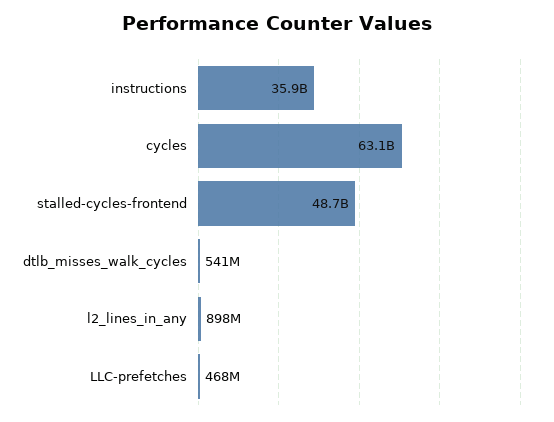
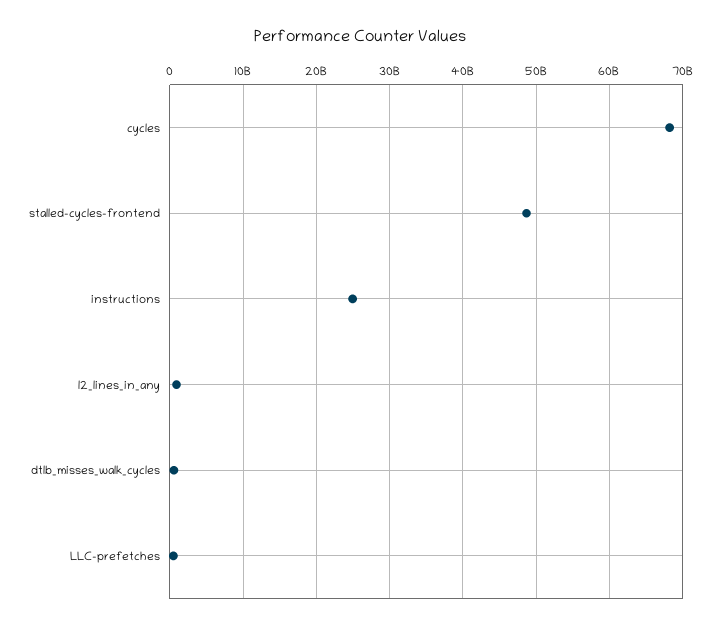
  {
-   "instructions": 35900000000,
+   "instructions": 25000000000,
-   "cycles": 63100000000,
+   "cycles": 68000000000,
    "stalled-cycles-frontend": 48700000000,
    "dtlb_misses_walk_cycles": 541000000,
    "l2_lines_in_any": 898000000,
    "LLC-prefetches": 468000000
  }

